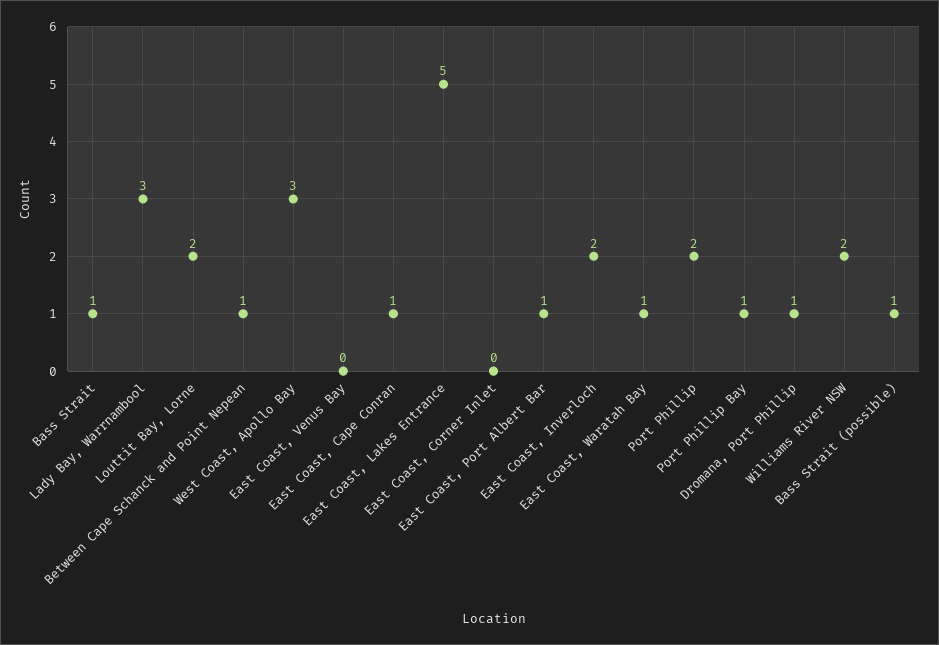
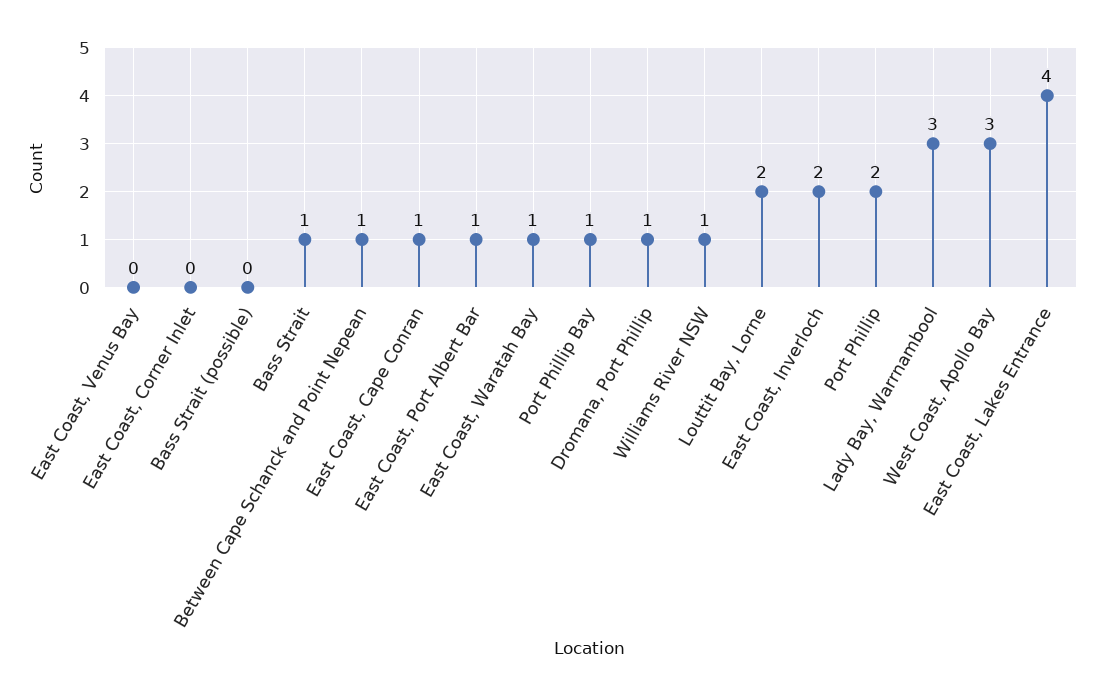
  {
    "Bass Strait": 1,
    "Lady Bay, Warrnambool": 3,
    "Louttit Bay, Lorne": 2,
    "Between Cape Schanck and Point Nepean": 1,
    "West Coast, Apollo Bay": 3,
    "East Coast, Venus Bay": 0,
    "East Coast, Cape Conran": 1,
-   "East Coast, Lakes Entrance": 5,
+   "East Coast, Lakes Entrance": 4,
    "East Coast, Corner Inlet": 0,
    "East Coast, Port Albert Bar": 1,
    "East Coast, Inverloch": 2,
    "East Coast, Waratah Bay": 1,
    "Port Phillip": 2,
    "Port Phillip Bay": 1,
    "Dromana, Port Phillip": 1,
-   "Williams River NSW": 2,
+   "Williams River NSW": 1,
-   "Bass Strait (possible)": 1
+   "Bass Strait (possible)": 0
  }

